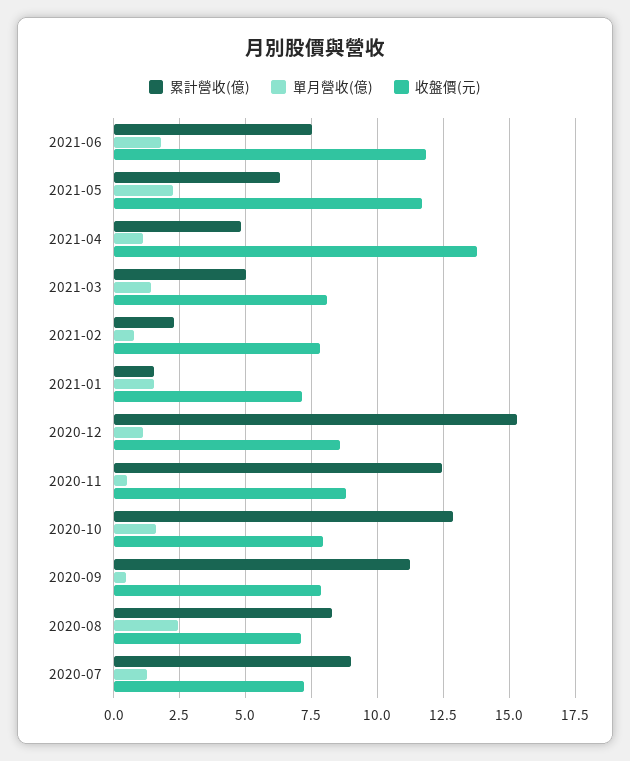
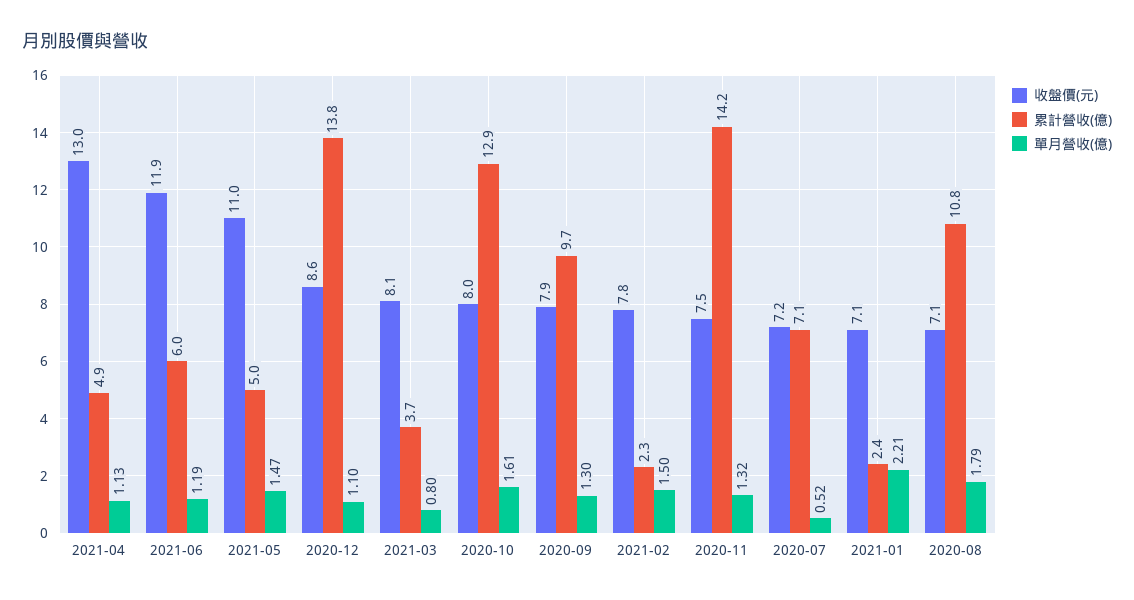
  {
    "累計營收(億)": {
-     "2021-06": 7.5,
+     "2021-06": 6,
-     "2021-05": 6.25,
+     "2021-05": 5,
      "2021-04": 4.9,
-     "2021-03": 5,
+     "2021-03": 3.7,
      "2021-02": 2.3,
-     "2021-01": 1.5,
+     "2021-01": 2.4,
-     "2020-12": 15.25,
+     "2020-12": 13.8,
-     "2020-11": 12.5,
+     "2020-11": 14.2,
      "2020-10": 12.9,
-     "2020-09": 11.25,
+     "2020-09": 9.7,
-     "2020-08": 8.25,
+     "2020-08": 10.8,
-     "2020-07": 9
+     "2020-07": 7.1
    },
    "單月營收(億)": {
-     "2021-06": 1.75,
+     "2021-06": 1.19,
-     "2021-05": 2.25,
+     "2021-05": 1.47,
      "2021-04": 1.13,
-     "2021-03": 1.5,
+     "2021-03": 0.8,
-     "2021-02": 0.75,
+     "2021-02": 1.5,
-     "2021-01": 1.5,
+     "2021-01": 2.21,
      "2020-12": 1.1,
-     "2020-11": 0.5,
+     "2020-11": 1.32,
      "2020-10": 1.61,
-     "2020-09": 0.5,
+     "2020-09": 1.3,
-     "2020-08": 2.5,
+     "2020-08": 1.79,
-     "2020-07": 1.25
+     "2020-07": 0.52
    },
    "收盤價(元)": {
      "2021-06": 11.9,
-     "2021-05": 11.75,
+     "2021-05": 11,
-     "2021-04": 13.75,
+     "2021-04": 13,
      "2021-03": 8.1,
      "2021-02": 7.8,
      "2021-01": 7.1,
      "2020-12": 8.6,
-     "2020-11": 8.75,
+     "2020-11": 7.5,
      "2020-10": 8,
      "2020-09": 7.9,
      "2020-08": 7.1,
      "2020-07": 7.2
    }
  }

